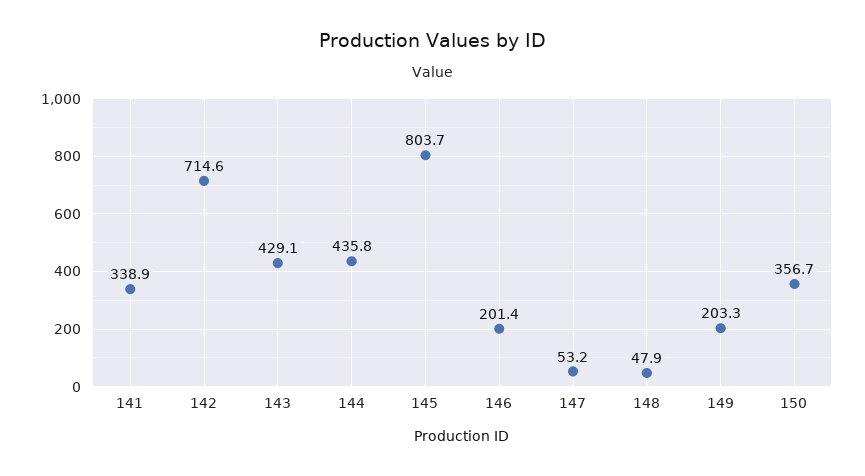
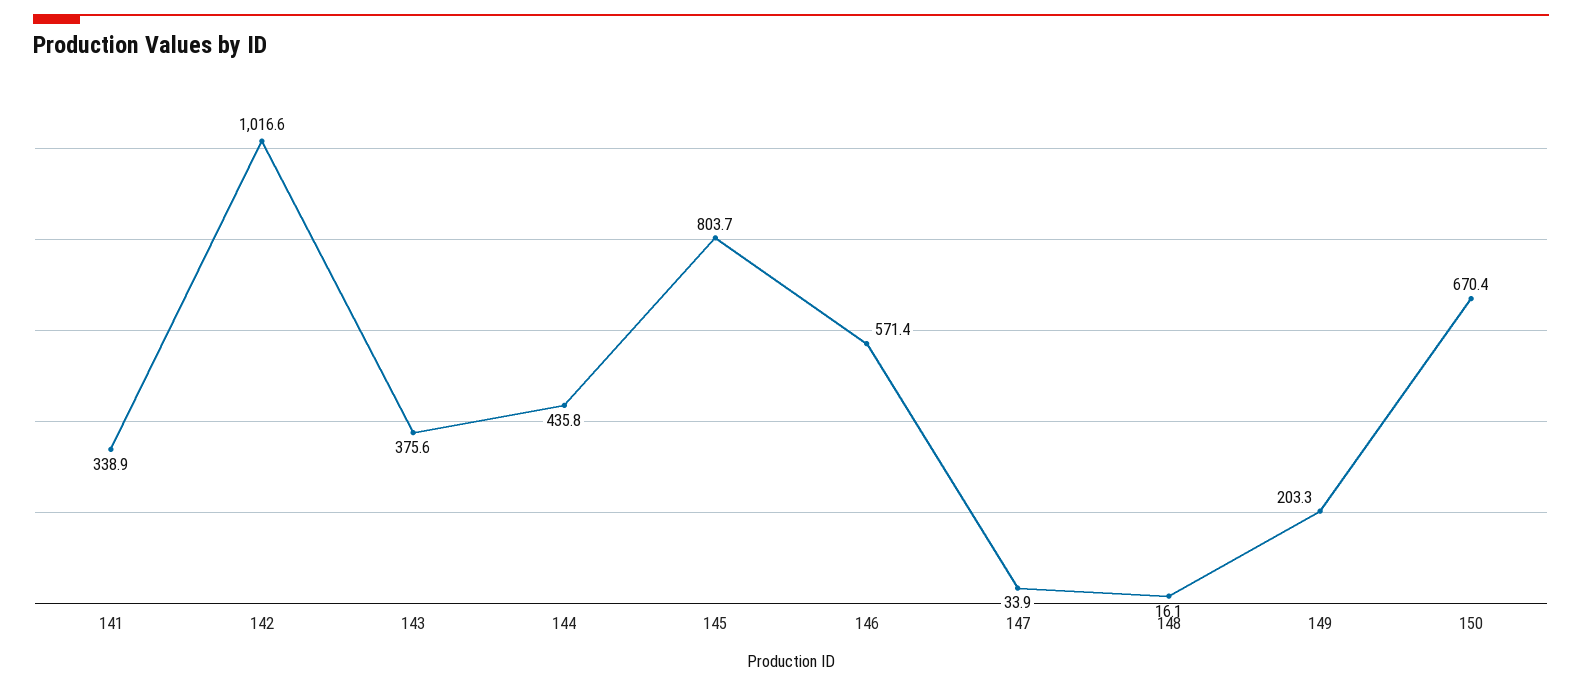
  {
    "141": 338.9,
-   "142": 714.6,
+   "142": 1016.6,
-   "143": 429.1,
+   "143": 375.6,
    "144": 435.8,
    "145": 803.7,
-   "146": 201.4,
+   "146": 571.4,
-   "147": 53.2,
+   "147": 33.9,
-   "148": 47.9,
+   "148": 16.1,
    "149": 203.3,
-   "150": 356.7
+   "150": 670.4
  }

